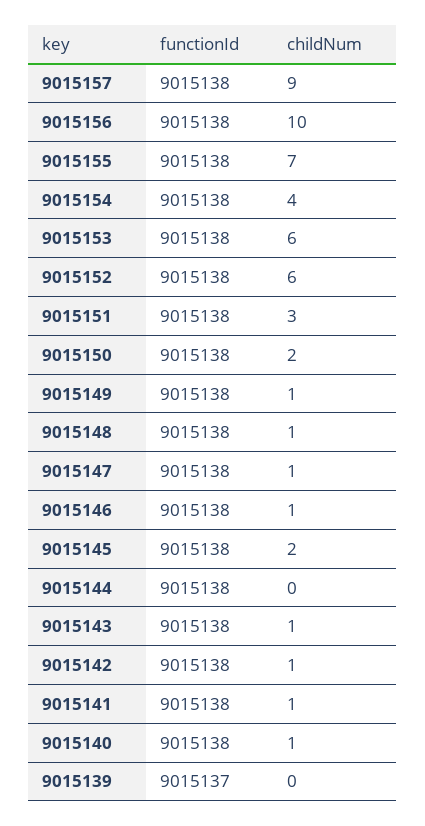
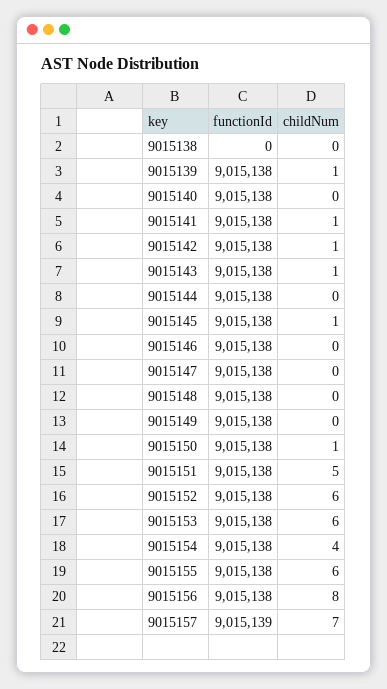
  {
    "functionId": {
-     "9015157": 9015138,
+     "9015157": 9015139,
      "9015156": 9015138,
      "9015155": 9015138,
      "9015154": 9015138,
      "9015153": 9015138,
      "9015152": 9015138,
      "9015151": 9015138,
      "9015150": 9015138,
      "9015149": 9015138,
      "9015148": 9015138,
      "9015147": 9015138,
      "9015146": 9015138,
      "9015145": 9015138,
      "9015144": 9015138,
      "9015143": 9015138,
      "9015142": 9015138,
      "9015141": 9015138,
      "9015140": 9015138,
-     "9015139": 9015137
+     "9015139": 9015138,
+     "9015138": 0
    },
    "childNum": {
-     "9015157": 9,
+     "9015157": 7,
-     "9015156": 10,
+     "9015156": 8,
-     "9015155": 7,
+     "9015155": 6,
      "9015154": 4,
      "9015153": 6,
      "9015152": 6,
-     "9015151": 3,
+     "9015151": 5,
-     "9015150": 2,
+     "9015150": 1,
-     "9015149": 1,
+     "9015149": 0,
-     "9015148": 1,
+     "9015148": 0,
-     "9015147": 1,
+     "9015147": 0,
-     "9015146": 1,
+     "9015146": 0,
-     "9015145": 2,
+     "9015145": 1,
      "9015144": 0,
      "9015143": 1,
      "9015142": 1,
      "9015141": 1,
-     "9015140": 1,
+     "9015140": 0,
-     "9015139": 0
+     "9015139": 1,
+     "9015138": 0
    }
  }

